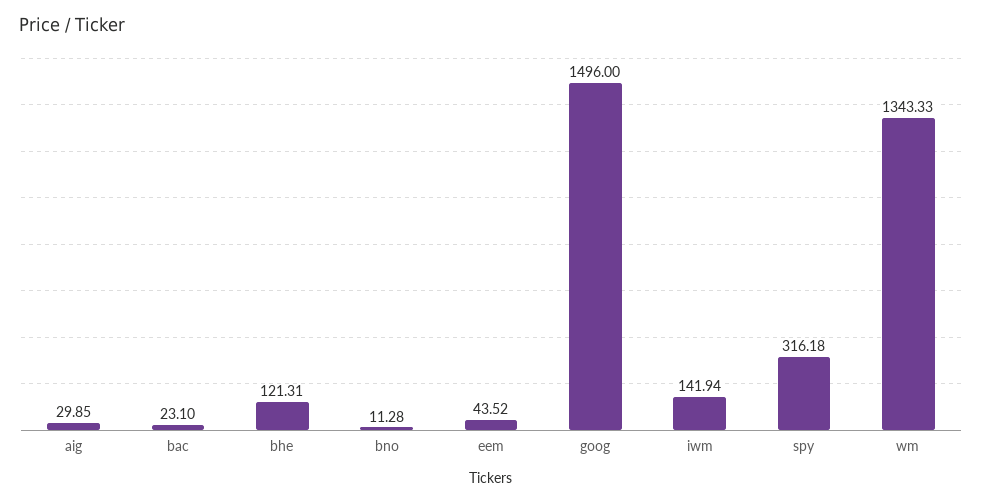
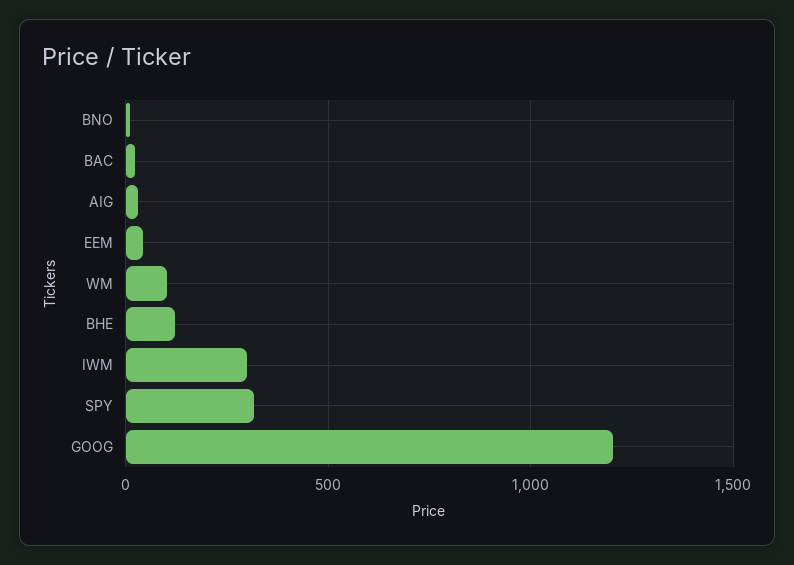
  {
    "aig": 29.85,
    "bac": 23.1,
    "bhe": 121.31,
    "bno": 11.28,
    "eem": 43.52,
-   "goog": 1496,
+   "goog": 1200,
-   "iwm": 141.94,
+   "iwm": 300,
    "spy": 316.18,
-   "wm": 1343.33
+   "wm": 100
  }

